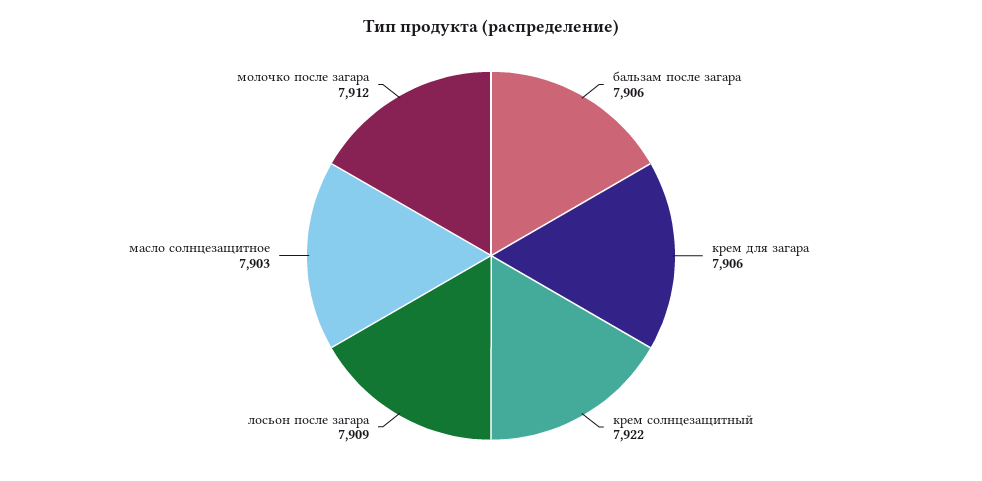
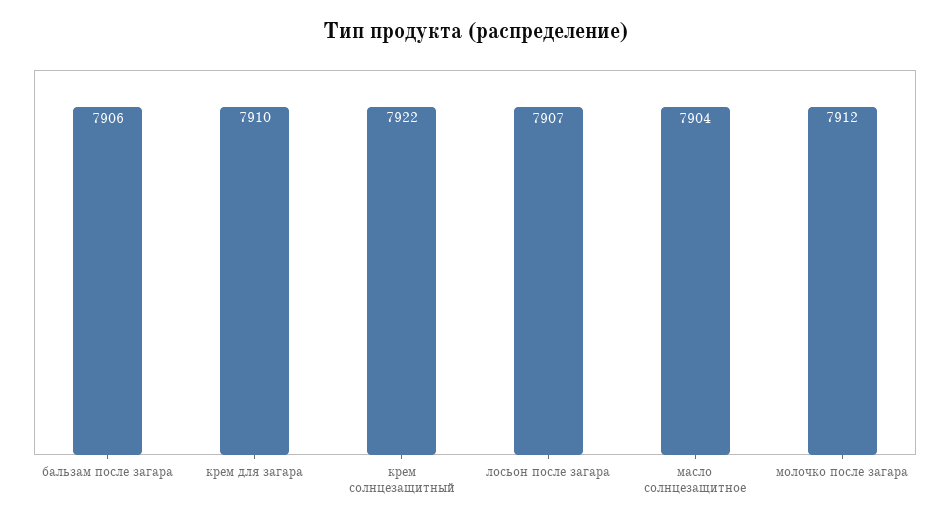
  {
    "бальзам после загара": 7906,
-   "крем для загара": 7906,
+   "крем для загара": 7910,
    "крем солнцезащитный": 7922,
-   "лосьон после загара": 7909,
+   "лосьон после загара": 7907,
-   "масло солнцезащитное": 7903,
+   "масло солнцезащитное": 7904,
    "молочко после загара": 7912
  }

